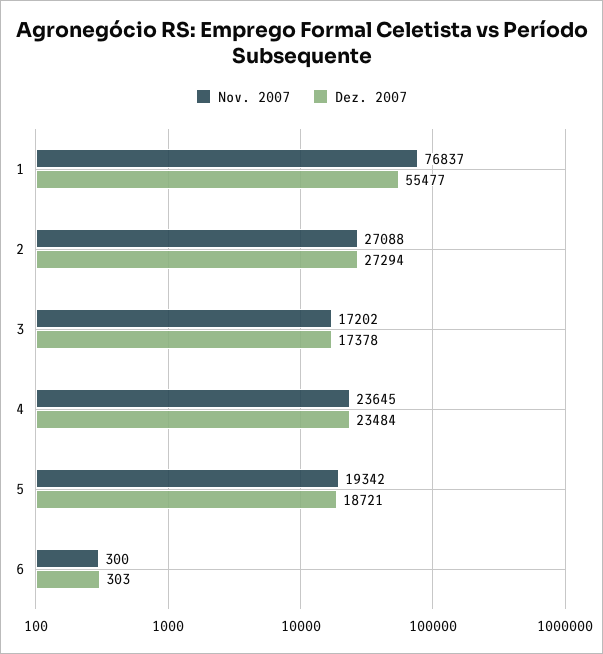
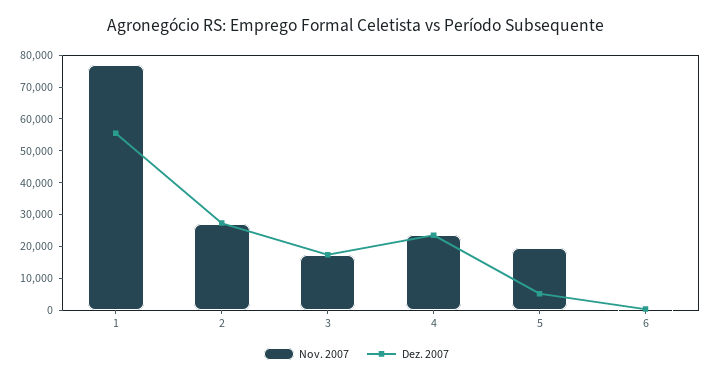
  {
    "Nov. 2007": {
      "1": 76837,
      "2": 27088,
      "3": 17202,
      "4": 23645,
      "5": 19342,
      "6": 300
    },
    "Dez. 2007": {
      "1": 55477,
      "2": 27294,
      "3": 17378,
      "4": 23484,
-     "5": 18721,
+     "5": 5000,
      "6": 303
    }
  }

